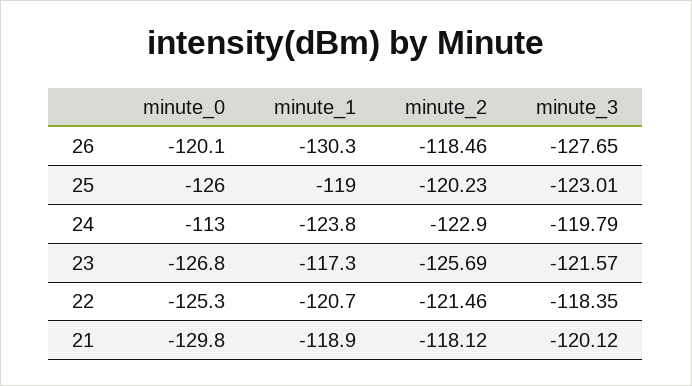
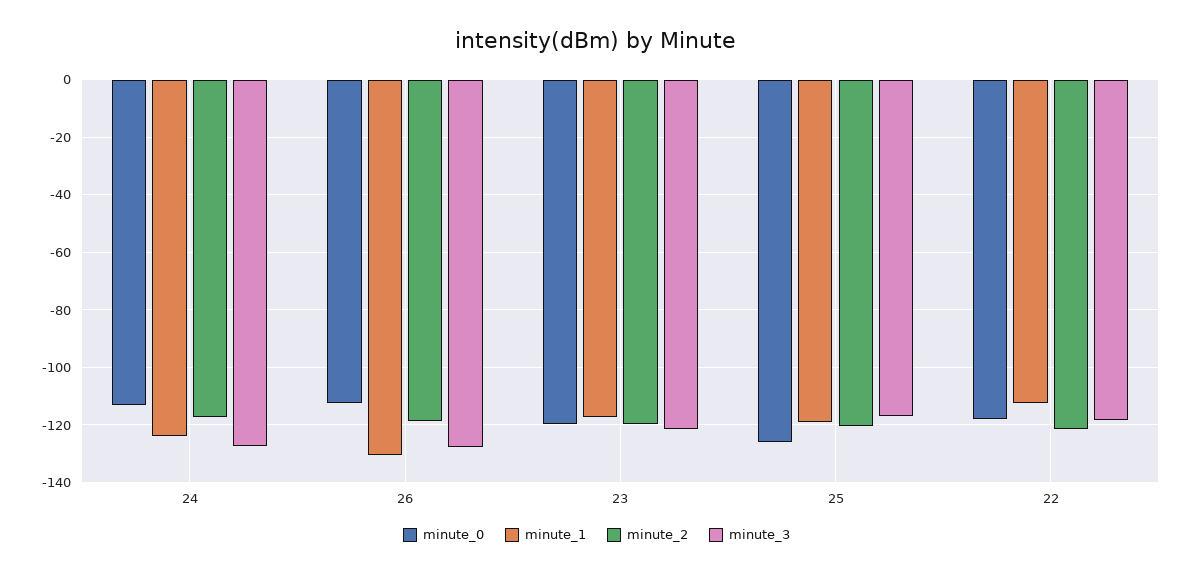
  {
    "minute_0": {
-     "26": -120.1,
+     "26": -112.5,
      "25": -126,
      "24": -113,
-     "23": -126.8,
+     "23": -120,
-     "22": -125.3,
+     "22": -117.5
-     "21": -129.8
    },
    "minute_1": {
      "26": -130.3,
      "25": -119,
      "24": -123.8,
      "23": -117.3,
-     "22": -120.7,
+     "22": -112.5
-     "21": -118.9
    },
    "minute_2": {
      "26": -118.46,
      "25": -120.23,
-     "24": -122.9,
+     "24": -117.5,
-     "23": -125.69,
+     "23": -120,
-     "22": -121.46,
+     "22": -121.46
-     "21": -118.12
    },
    "minute_3": {
      "26": -127.65,
-     "25": -123.01,
+     "25": -117.5,
-     "24": -119.79,
+     "24": -127.5,
      "23": -121.57,
-     "22": -118.35,
+     "22": -118.35
-     "21": -120.12
    }
  }

